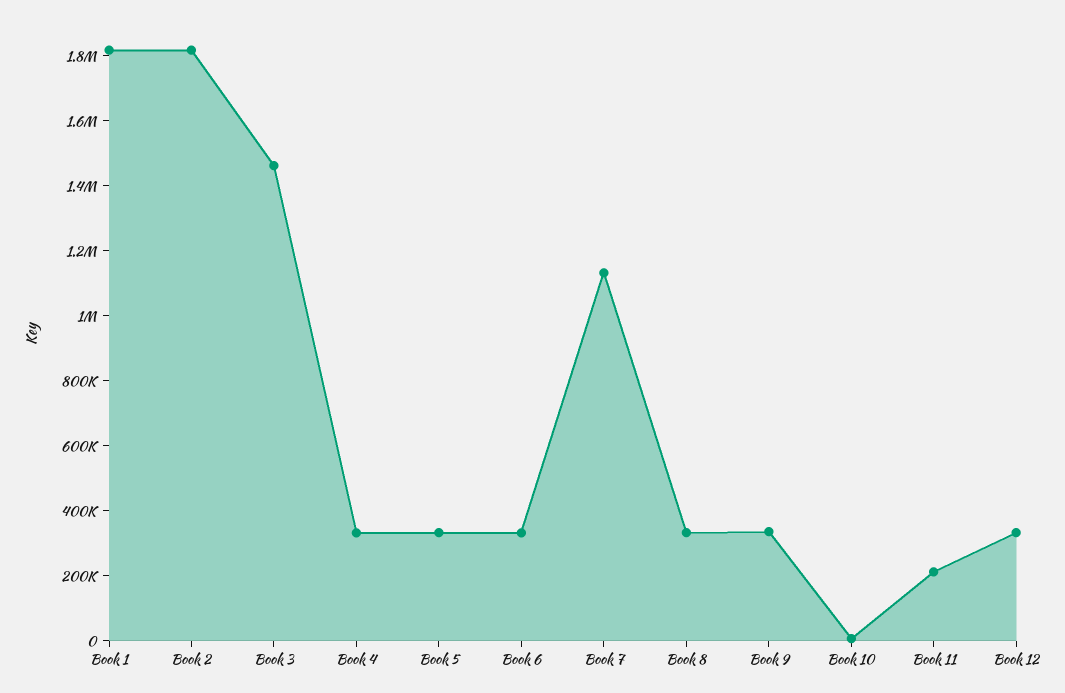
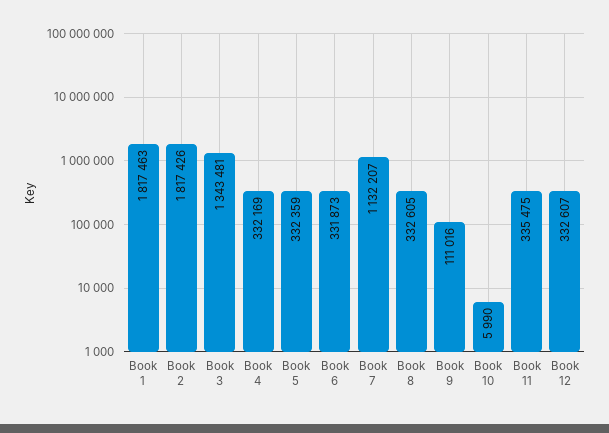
  {
    "Book 1": 1817463,
    "Book 2": 1817426,
-   "Book 3": 1450000,
+   "Book 3": 1343481,
    "Book 4": 332169,
    "Book 5": 332359,
    "Book 6": 331873,
    "Book 7": 1132207,
    "Book 8": 332605,
-   "Book 9": 350000,
+   "Book 9": 111016,
    "Book 10": 5990,
-   "Book 11": 200000,
+   "Book 11": 335475,
    "Book 12": 332607
  }

